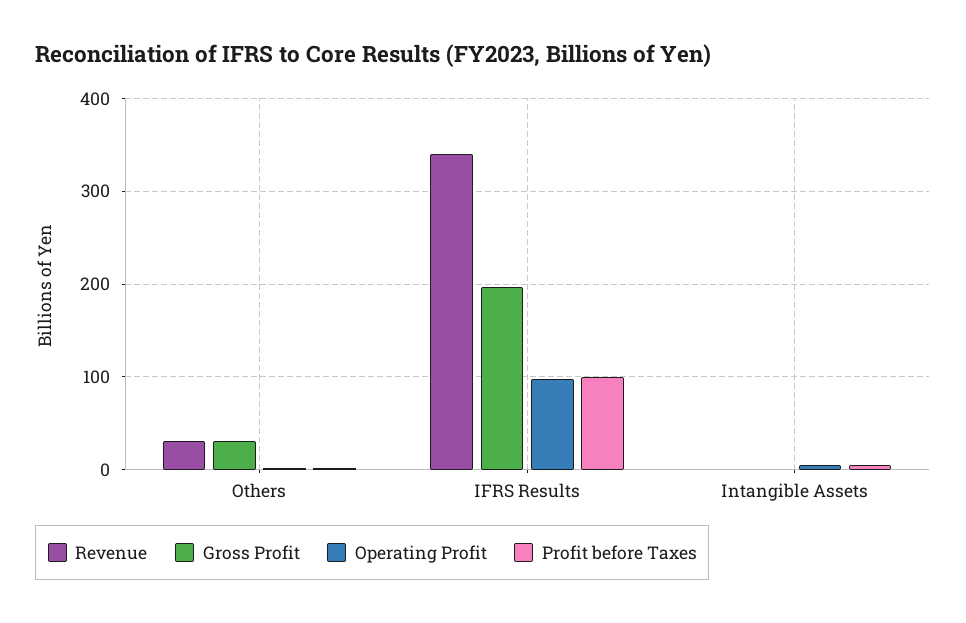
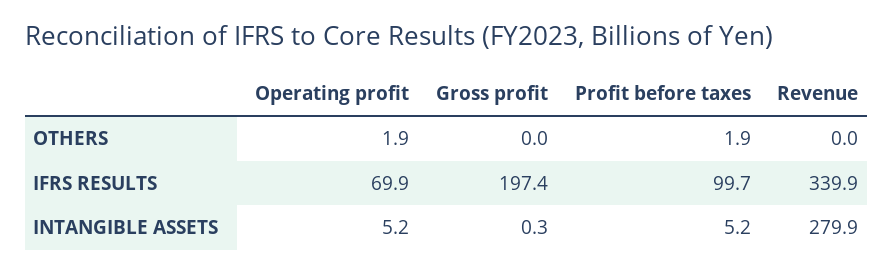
  {
    "Revenue": {
-     "Others": 30,
+     "Others": 0,
      "IFRS Results": 339.9,
-     "Intangible Assets": 0
+     "Intangible Assets": 279.9
    },
    "Gross Profit": {
-     "Others": 30,
+     "Others": 0,
      "IFRS Results": 197.4,
      "Intangible Assets": 0.3
    },
    "Operating Profit": {
      "Others": 1.9,
-     "IFRS Results": 100,
+     "IFRS Results": 69.9,
      "Intangible Assets": 5.2
    },
    "Profit before Taxes": {
      "Others": 1.9,
      "IFRS Results": 99.7,
      "Intangible Assets": 5.2
    }
  }

